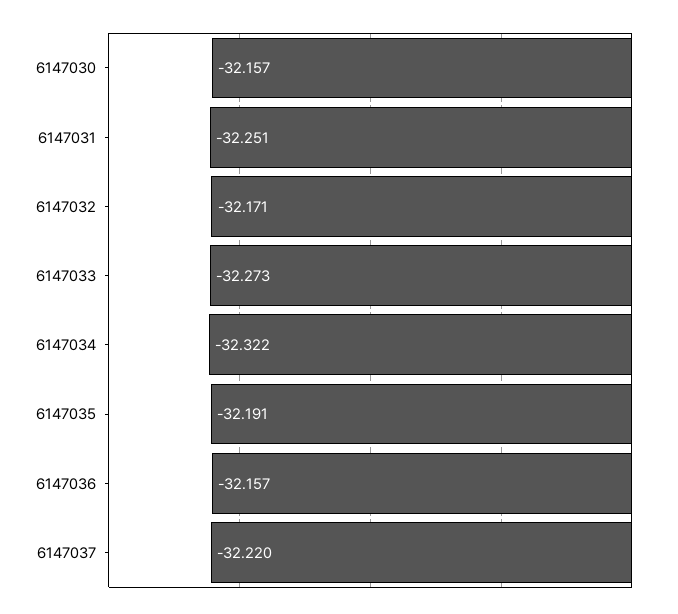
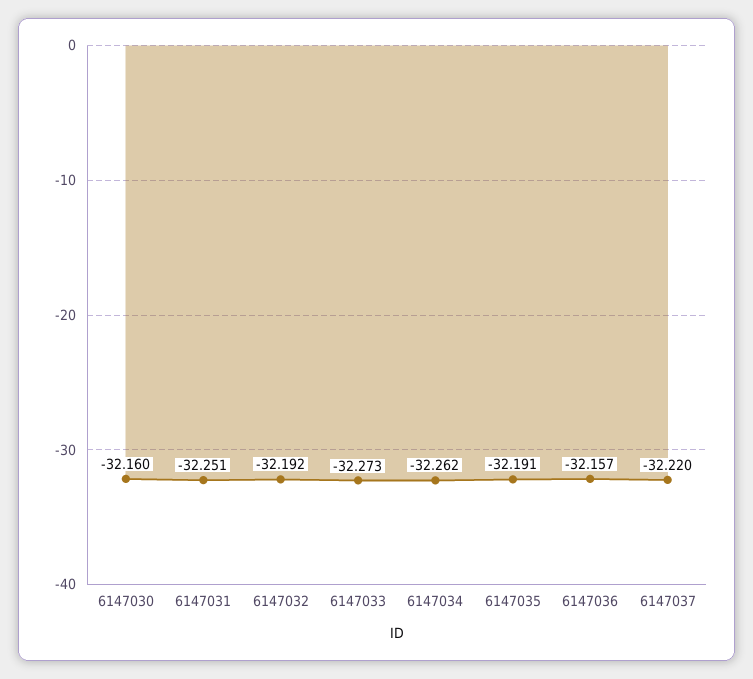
  {
-   "6147030": -32.157,
+   "6147030": -32.16,
    "6147031": -32.251,
-   "6147032": -32.171,
+   "6147032": -32.192,
    "6147033": -32.273,
-   "6147034": -32.322,
+   "6147034": -32.262,
    "6147035": -32.191,
    "6147036": -32.157,
    "6147037": -32.22
  }

